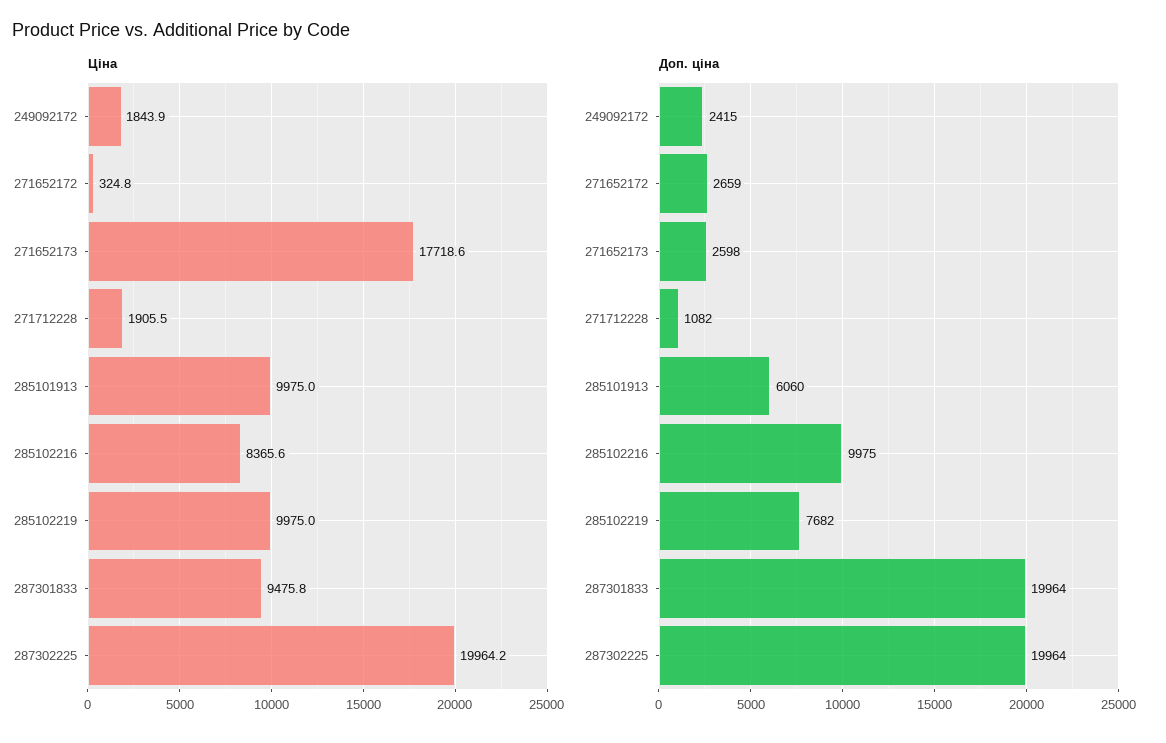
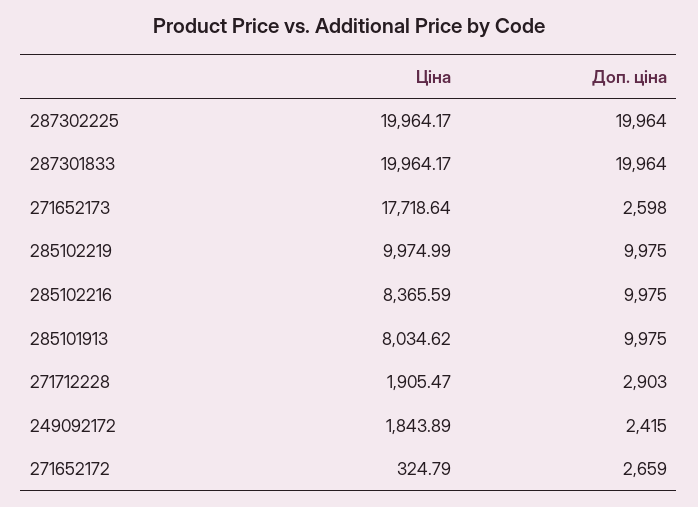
  {
    "Ціна": {
      "249092172": 1843.89,
      "271652172": 324.79,
      "271652173": 17718.64,
      "271712228": 1905.47,
-     "285101913": 9975,
+     "285101913": 8034.62,
      "285102216": 8365.59,
      "285102219": 9974.99,
-     "287301833": 9475.8,
+     "287301833": 19964.17,
      "287302225": 19964.17
    },
    "Доп. ціна": {
      "249092172": 2415,
      "271652172": 2659,
      "271652173": 2598,
-     "271712228": 1082,
+     "271712228": 2903,
-     "285101913": 6060,
+     "285101913": 9975,
      "285102216": 9975,
-     "285102219": 7682,
+     "285102219": 9975,
      "287301833": 19964,
      "287302225": 19964
    }
  }

